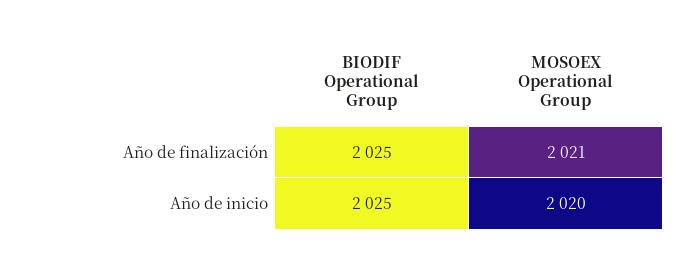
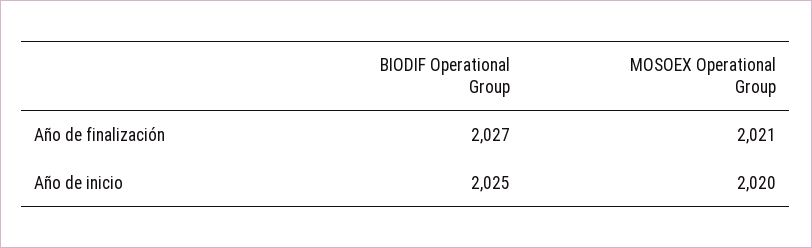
  {
    "BIODIF Operational Group": {
-     "Año de finalización": 2025,
+     "Año de finalización": 2027,
      "Año de inicio": 2025
    },
    "MOSOEX Operational Group": {
      "Año de finalización": 2021,
      "Año de inicio": 2020
    }
  }

